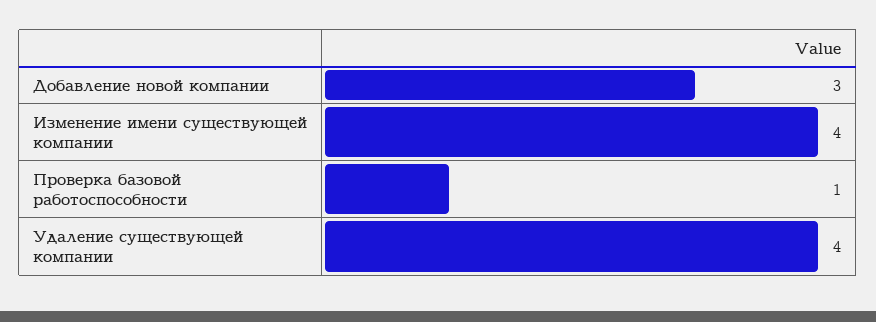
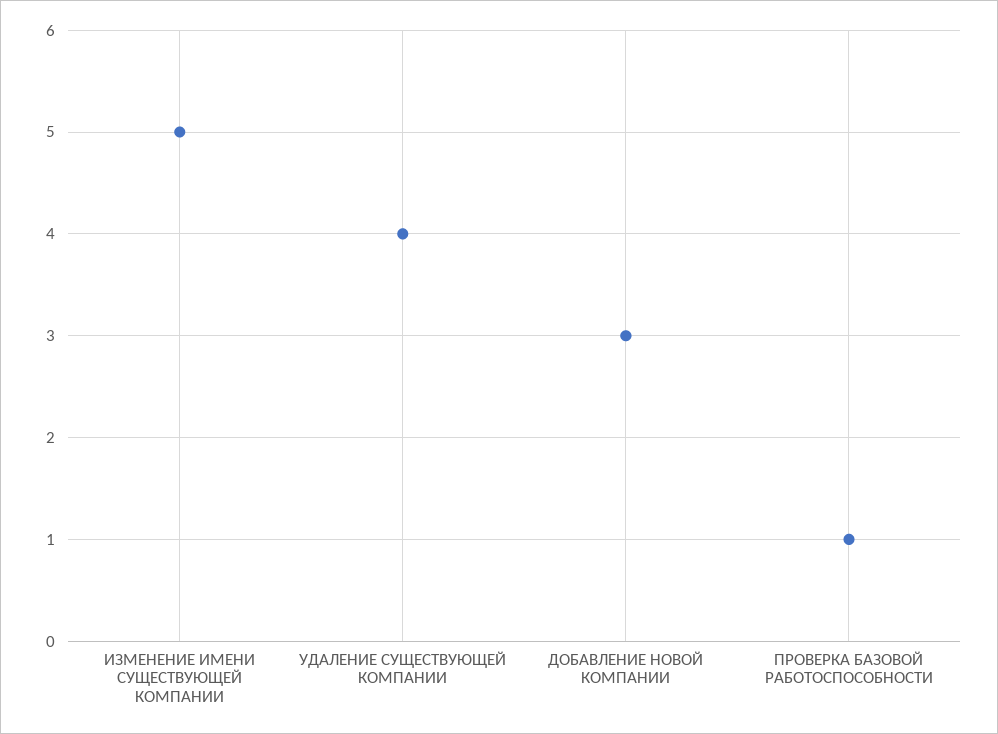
  {
    "Добавление новой компании": 3,
-   "Изменение имени существующей компании": 4,
+   "Изменение имени существующей компании": 5,
    "Проверка базовой работоспособности": 1,
    "Удаление существующей компании": 4
  }

